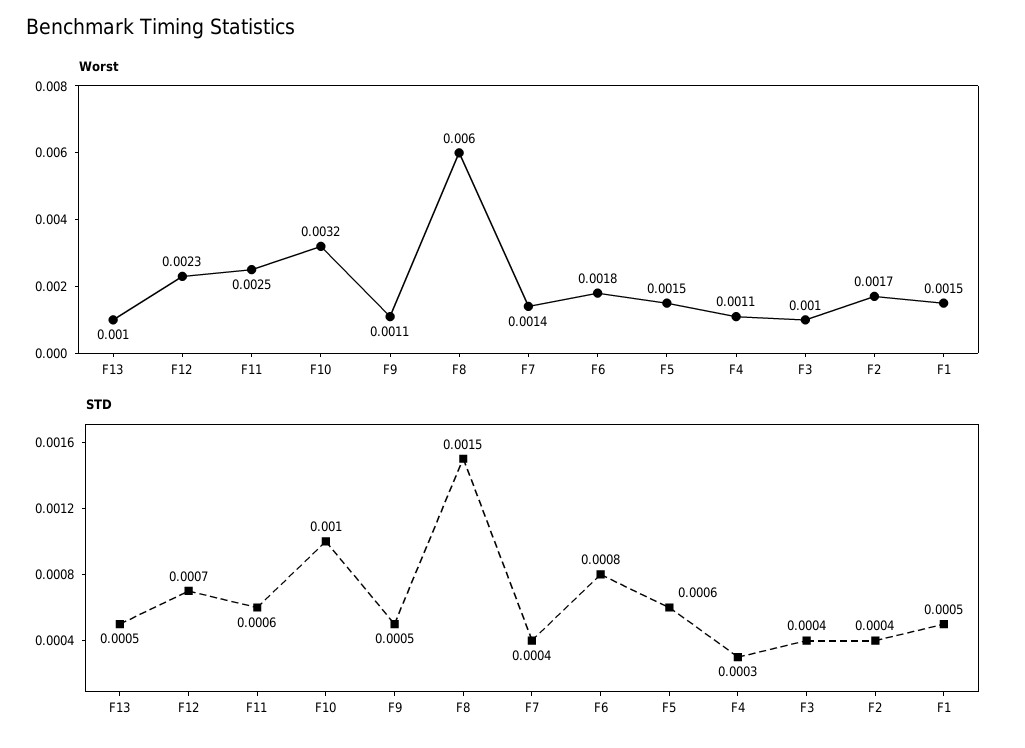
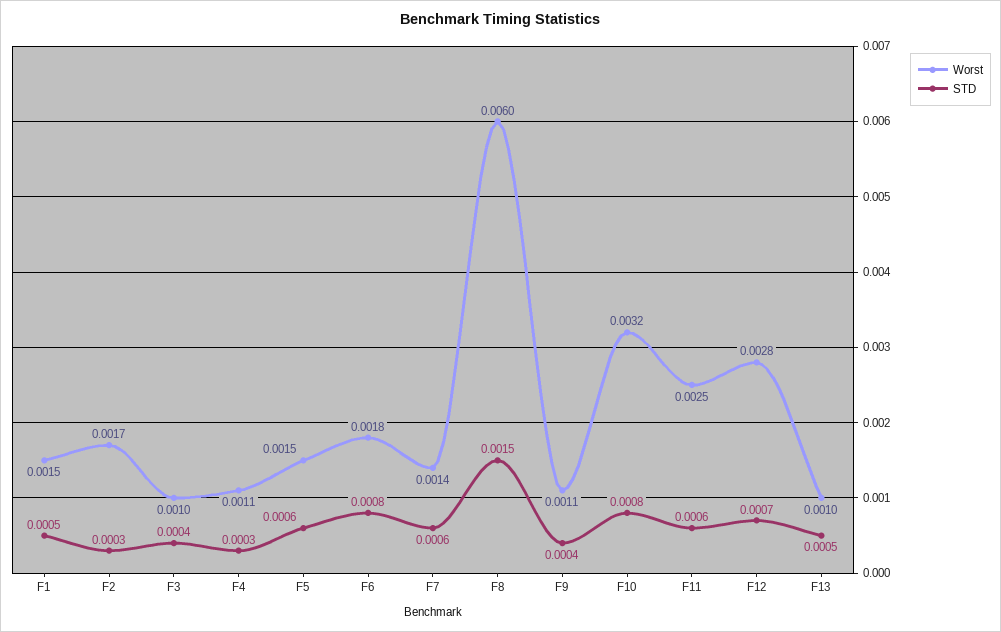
  {
    "Worst": {
      "F13": 0.001,
-     "F12": 0.0023,
+     "F12": 0.0028,
      "F11": 0.0025,
      "F10": 0.0032,
      "F9": 0.0011,
      "F8": 0.006,
      "F7": 0.0014,
      "F6": 0.0018,
      "F5": 0.0015,
      "F4": 0.0011,
      "F3": 0.001,
      "F2": 0.0017,
      "F1": 0.0015
    },
    "STD": {
      "F13": 0.0005,
      "F12": 0.0007,
      "F11": 0.0006,
-     "F10": 0.001,
+     "F10": 0.0008,
-     "F9": 0.0005,
+     "F9": 0.0004,
      "F8": 0.0015,
-     "F7": 0.0004,
+     "F7": 0.0006,
      "F6": 0.0008,
      "F5": 0.0006,
      "F4": 0.0003,
      "F3": 0.0004,
-     "F2": 0.0004,
+     "F2": 0.0003,
      "F1": 0.0005
    }
  }

